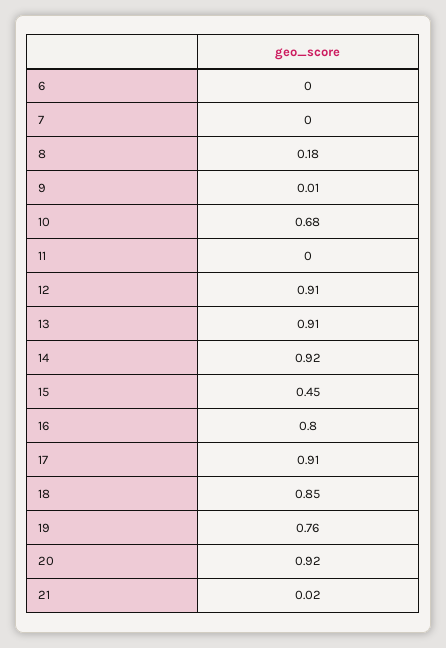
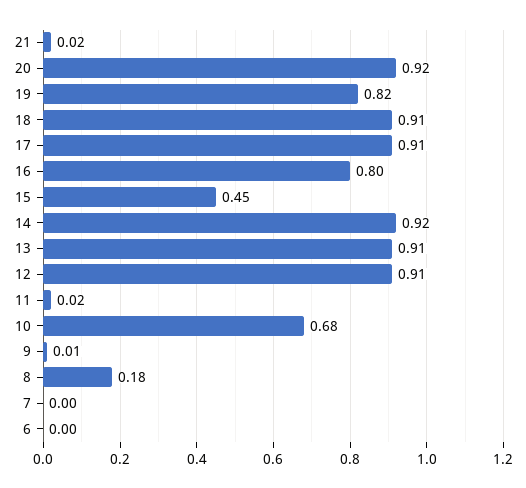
  {
    "6": 0,
    "7": 0,
    "8": 0.18,
    "9": 0.01,
    "10": 0.68,
-   "11": 0,
+   "11": 0.02,
    "12": 0.91,
    "13": 0.91,
    "14": 0.92,
    "15": 0.45,
    "16": 0.8,
    "17": 0.91,
-   "18": 0.85,
+   "18": 0.91,
-   "19": 0.76,
+   "19": 0.82,
    "20": 0.92,
    "21": 0.02
  }

